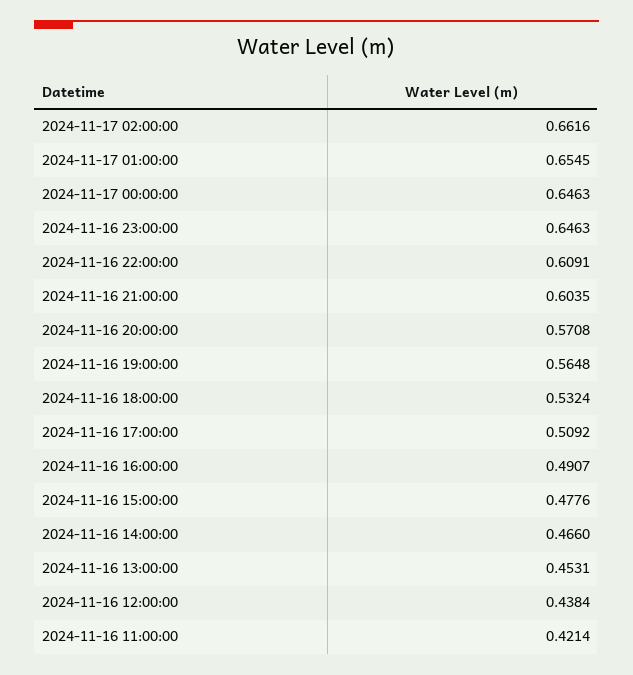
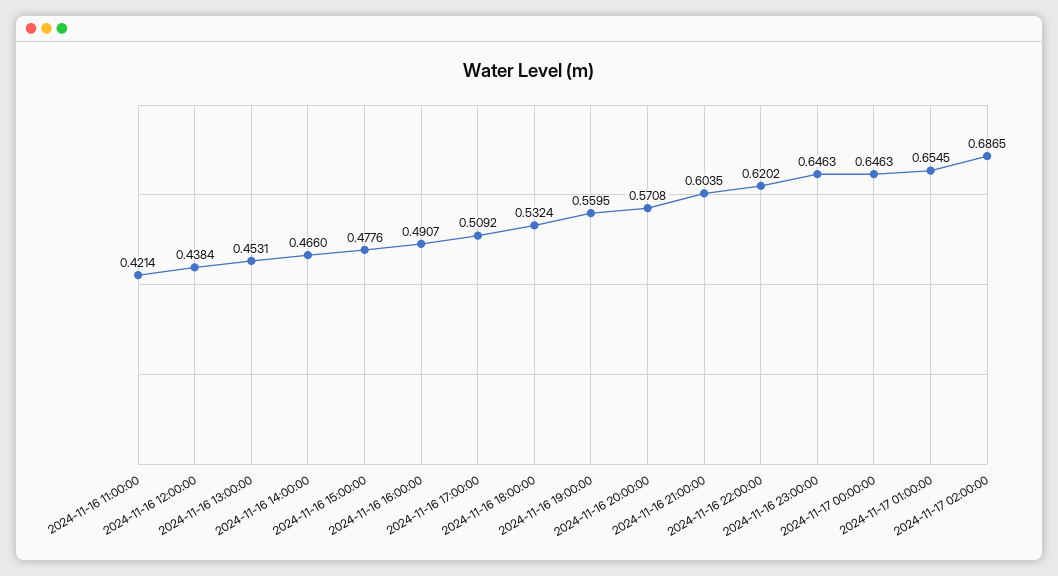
  {
-   "2024-11-17 02:00:00": 0.6616,
+   "2024-11-17 02:00:00": 0.6865,
    "2024-11-17 01:00:00": 0.6545,
    "2024-11-17 00:00:00": 0.6463,
    "2024-11-16 23:00:00": 0.6463,
-   "2024-11-16 22:00:00": 0.6091,
+   "2024-11-16 22:00:00": 0.6202,
    "2024-11-16 21:00:00": 0.6035,
    "2024-11-16 20:00:00": 0.5708,
-   "2024-11-16 19:00:00": 0.5648,
+   "2024-11-16 19:00:00": 0.5595,
    "2024-11-16 18:00:00": 0.5324,
    "2024-11-16 17:00:00": 0.5092,
    "2024-11-16 16:00:00": 0.4907,
    "2024-11-16 15:00:00": 0.4776,
    "2024-11-16 14:00:00": 0.466,
    "2024-11-16 13:00:00": 0.4531,
    "2024-11-16 12:00:00": 0.4384,
    "2024-11-16 11:00:00": 0.4214
  }

